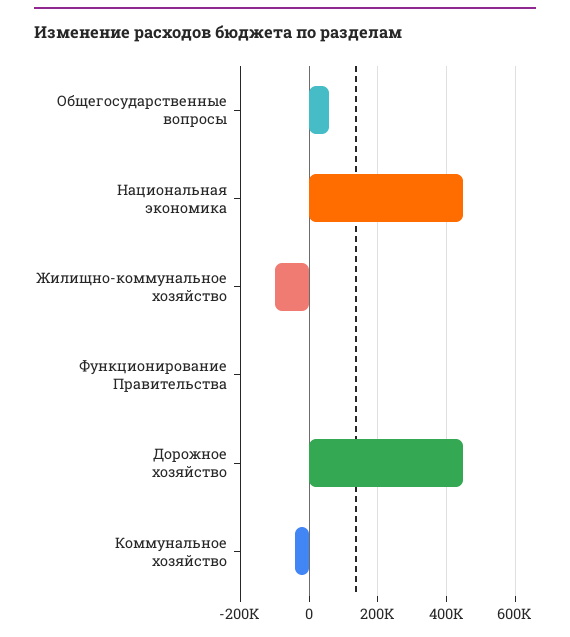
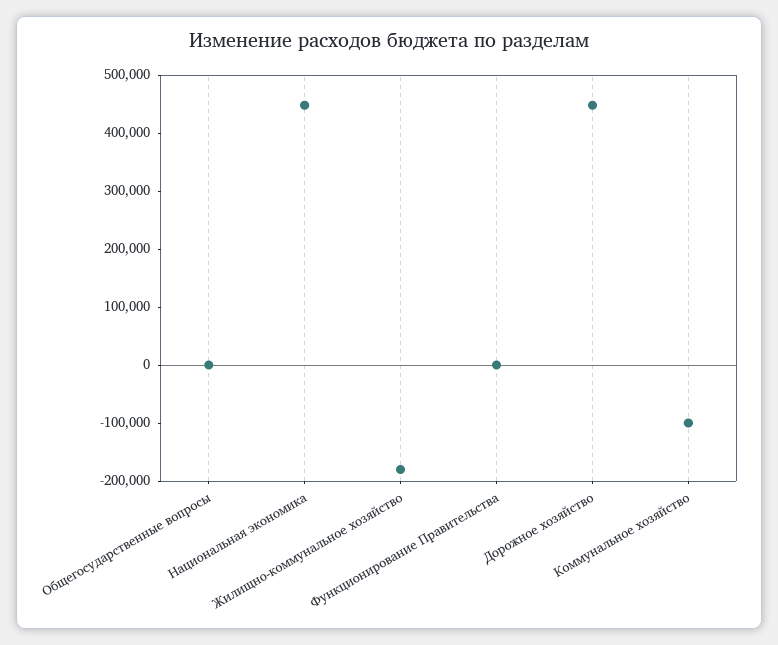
  {
-   "Общегосударственные вопросы": 60000,
+   "Общегосударственные вопросы": 0,
    "Национальная экономика": 440000,
-   "Жилищно-коммунальное хозяйство": -100000,
+   "Жилищно-коммунальное хозяйство": -180000,
    "Функционирование Правительства": 0,
    "Дорожное хозяйство": 440000,
-   "Коммунальное хозяйство": -40000
+   "Коммунальное хозяйство": -100000
  }

